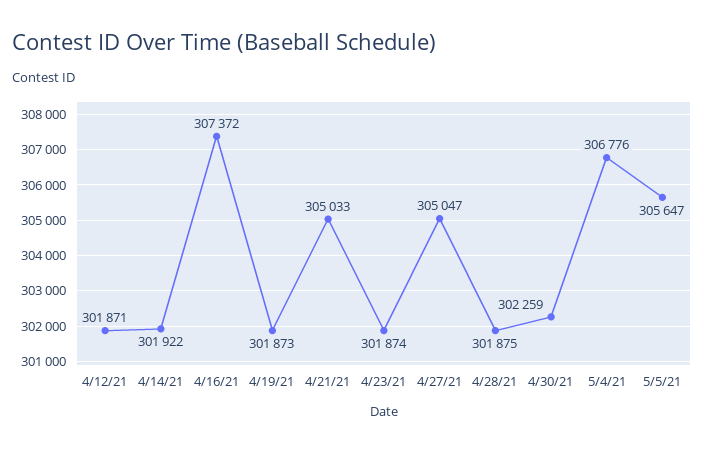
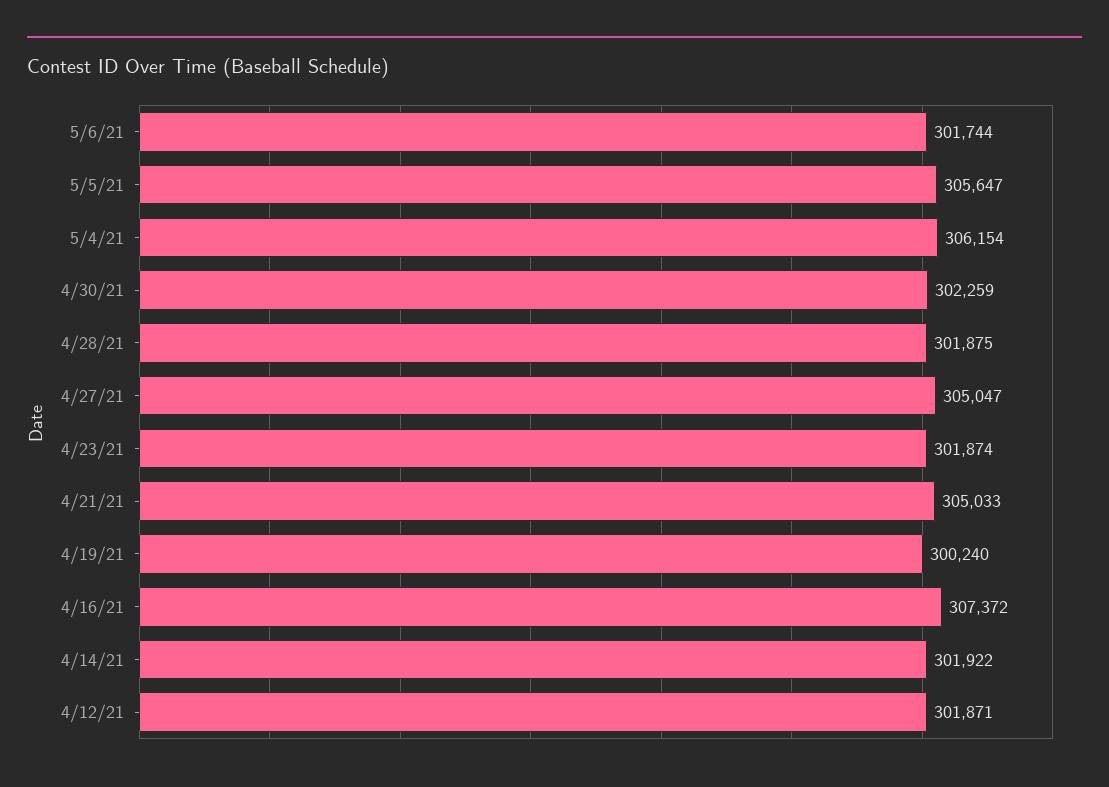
  {
    "4/12/21": 301871,
    "4/14/21": 301922,
    "4/16/21": 307372,
-   "4/19/21": 301873,
+   "4/19/21": 300240,
    "4/21/21": 305033,
    "4/23/21": 301874,
    "4/27/21": 305047,
    "4/28/21": 301875,
    "4/30/21": 302259,
-   "5/4/21": 306776,
+   "5/4/21": 306154,
-   "5/5/21": 305647
+   "5/5/21": 305647,
+   "5/6/21": 301744
  }

